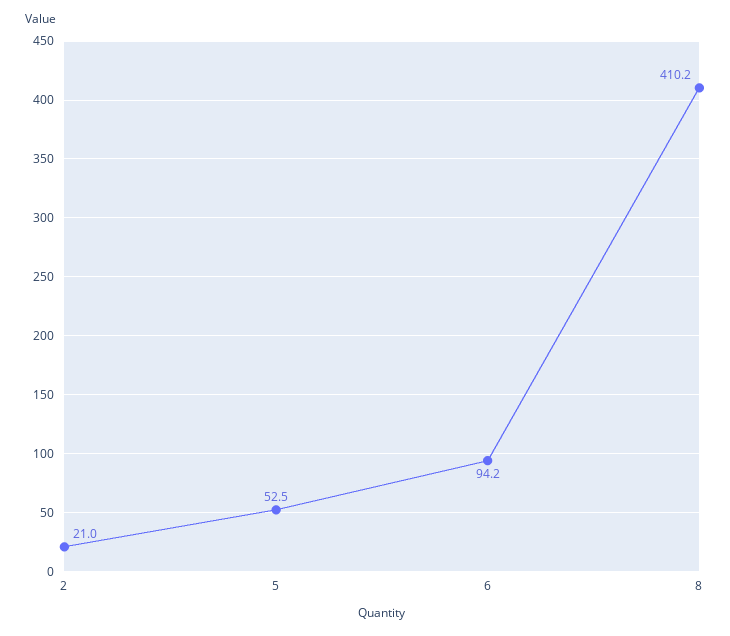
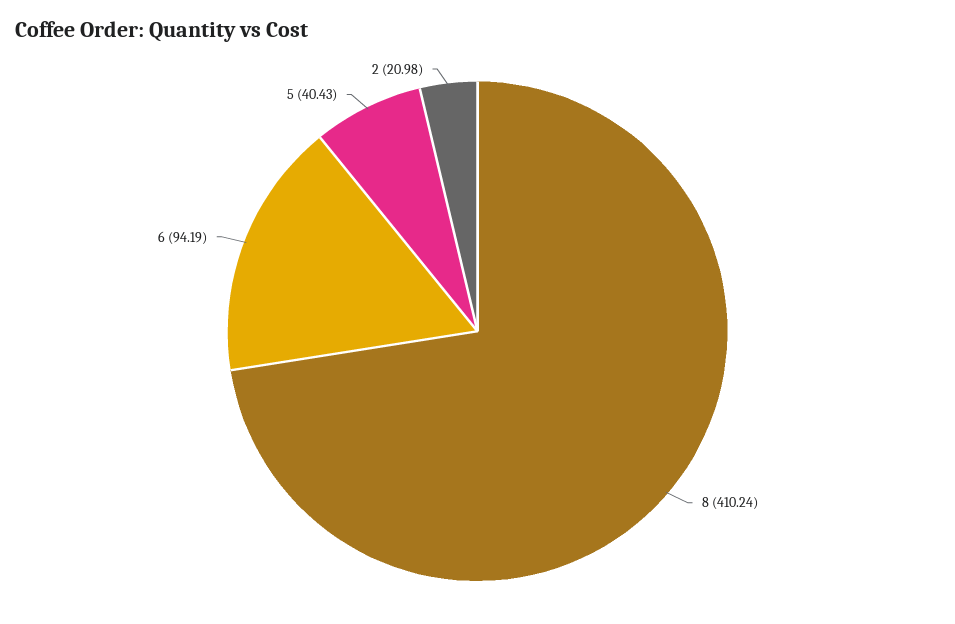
  {
    "2": 20.98,
-   "5": 52.5,
+   "5": 40.43,
    "6": 94.19,
    "8": 410.24
  }

